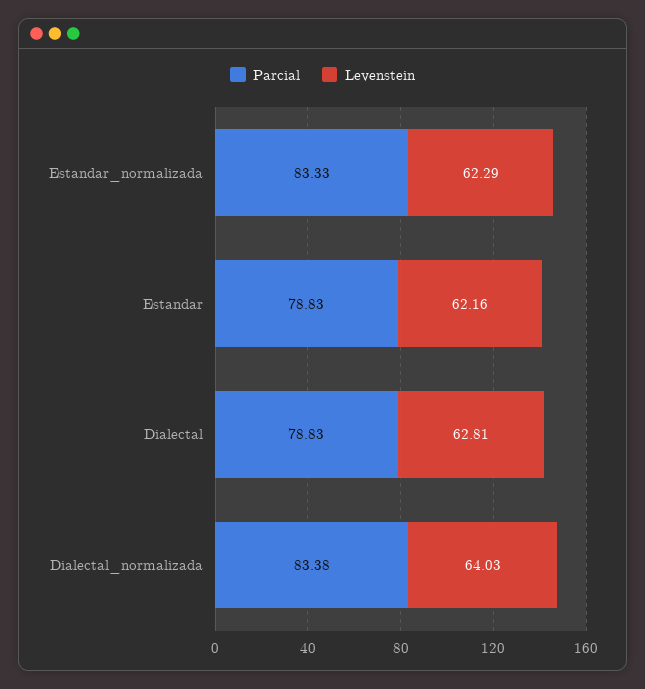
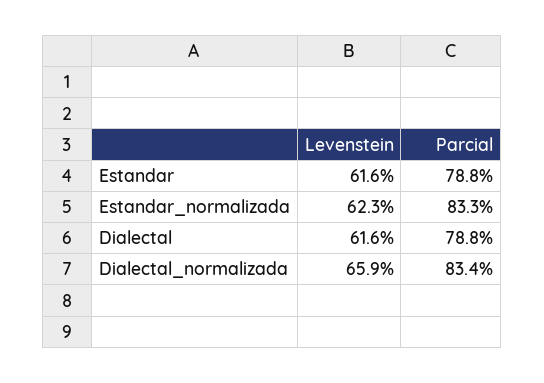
  {
    "Parcial": {
      "Estandar_normalizada": 83.33,
      "Estandar": 78.83,
      "Dialectal": 78.83,
      "Dialectal_normalizada": 83.38
    },
    "Levenstein": {
      "Estandar_normalizada": 62.29,
-     "Estandar": 62.16,
+     "Estandar": 61.6,
-     "Dialectal": 62.81,
+     "Dialectal": 61.6,
-     "Dialectal_normalizada": 64.03
+     "Dialectal_normalizada": 65.9
    }
  }

